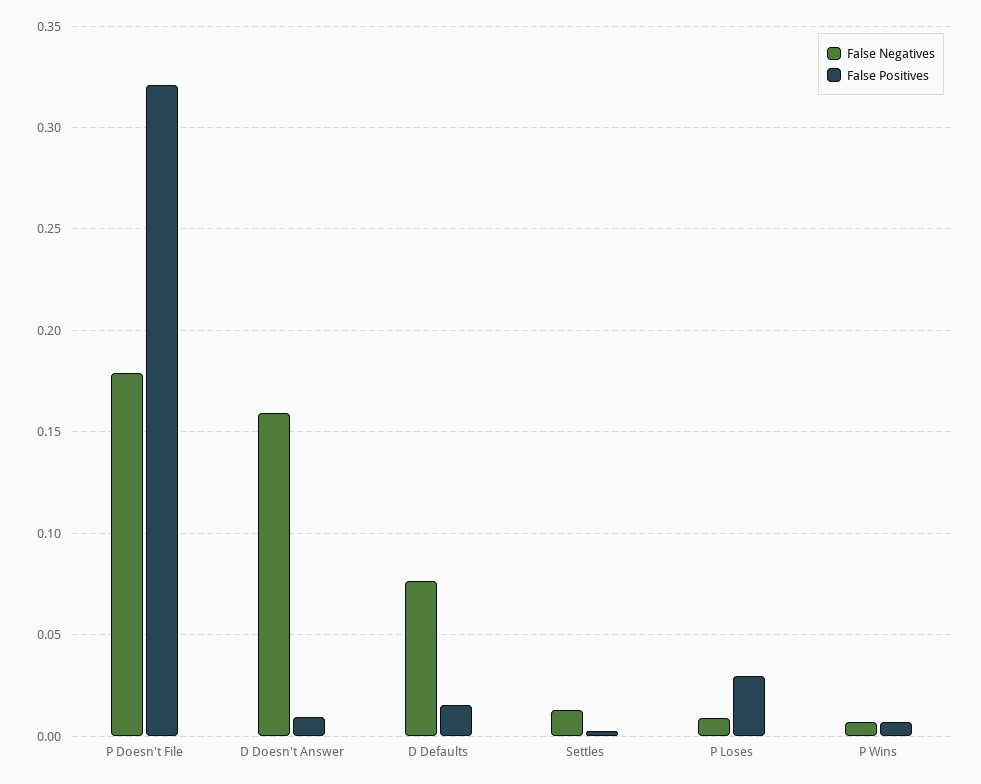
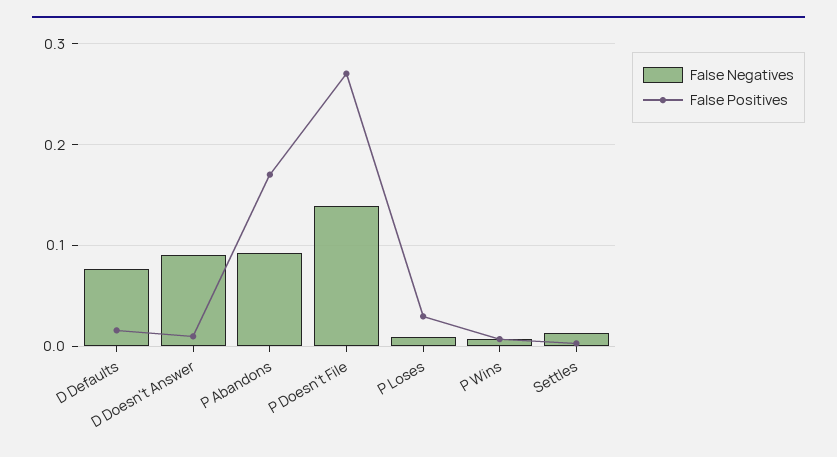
  {
    "False Negatives": {
-     "P Doesn't File": 0.18,
+     "P Doesn't File": 0.14,
-     "D Doesn't Answer": 0.16,
+     "D Doesn't Answer": 0.09,
      "D Defaults": 0.075,
      "Settles": 0.015,
      "P Loses": 0.01,
-     "P Wins": 0.005
+     "P Wins": 0.005,
+     "P Abandons": 0.09
    },
    "False Positives": {
-     "P Doesn't File": 0.32,
+     "P Doesn't File": 0.27,
      "D Doesn't Answer": 0.01,
      "D Defaults": 0.015,
      "Settles": 0.005,
      "P Loses": 0.03,
-     "P Wins": 0.005
+     "P Wins": 0.005,
+     "P Abandons": 0.17
    }
  }

